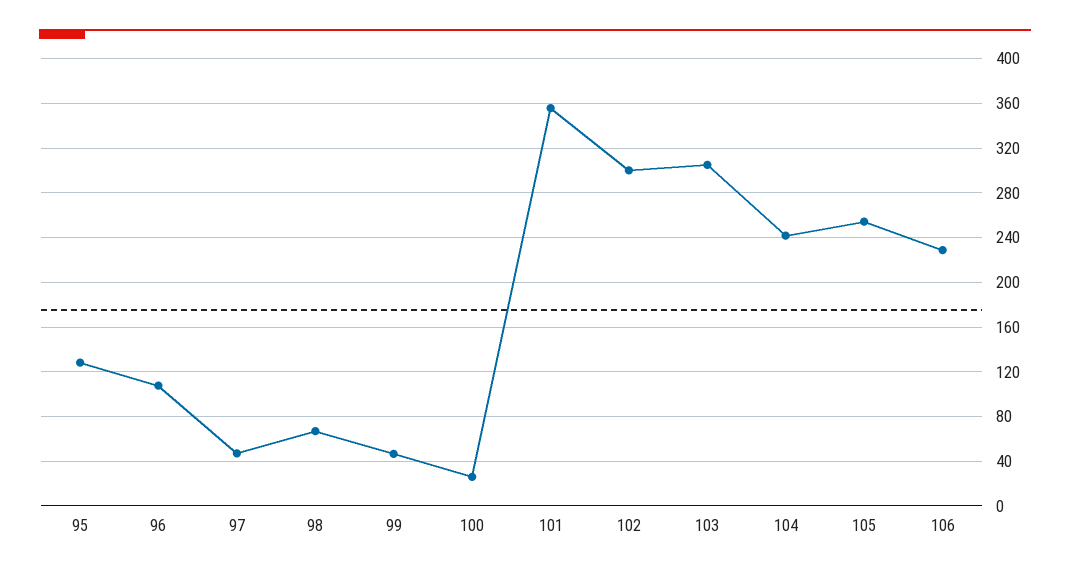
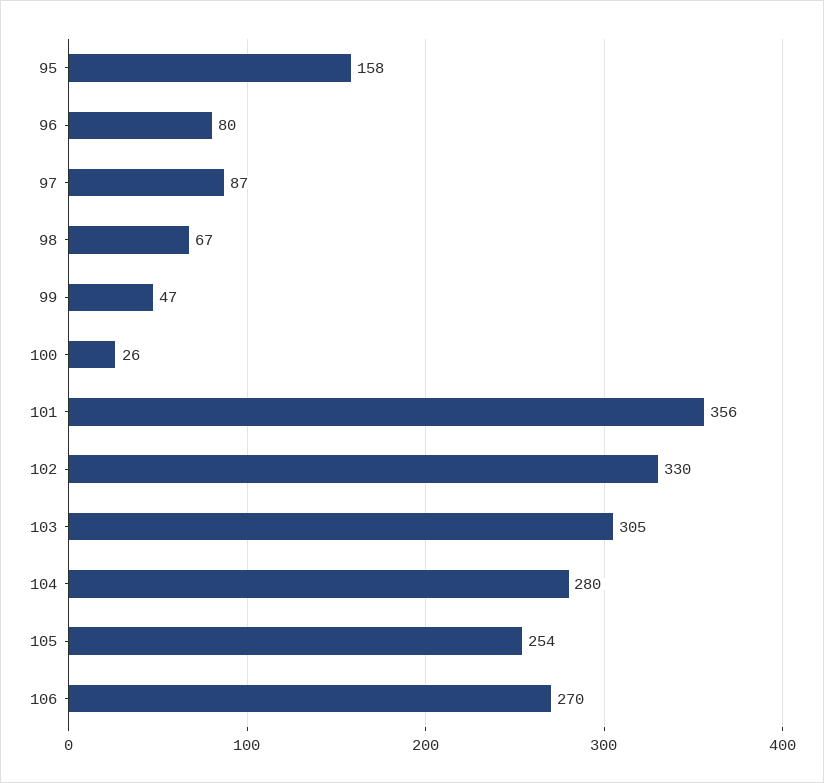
  {
-   "95": 130,
+   "95": 158,
-   "96": 110,
+   "96": 80,
-   "97": 50,
+   "97": 87,
    "98": 67,
    "99": 47,
    "100": 26,
    "101": 356,
-   "102": 300,
+   "102": 330,
    "103": 305,
-   "104": 240,
+   "104": 280,
    "105": 254,
-   "106": 230
+   "106": 270
  }

